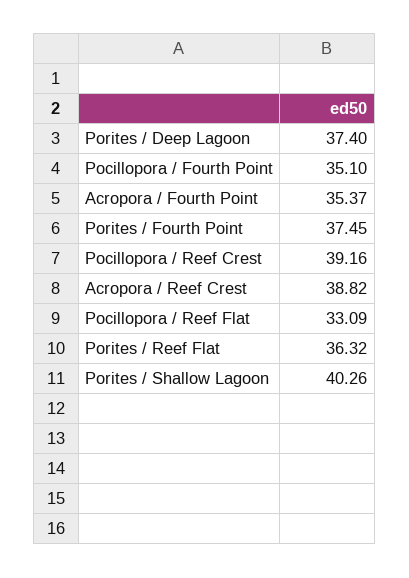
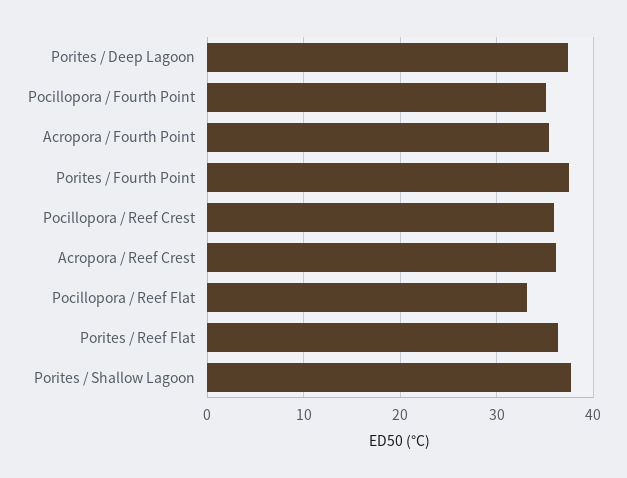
  {
    "Porites / Deep Lagoon": 37.4,
    "Pocillopora / Fourth Point": 35.1,
    "Acropora / Fourth Point": 35.37,
    "Porites / Fourth Point": 37.45,
-   "Pocillopora / Reef Crest": 39.16,
+   "Pocillopora / Reef Crest": 36,
-   "Acropora / Reef Crest": 38.82,
+   "Acropora / Reef Crest": 36,
    "Pocillopora / Reef Flat": 33.09,
    "Porites / Reef Flat": 36.32,
-   "Porites / Shallow Lagoon": 40.26
+   "Porites / Shallow Lagoon": 38
  }

